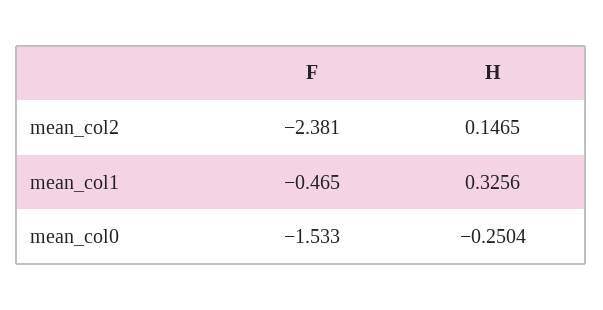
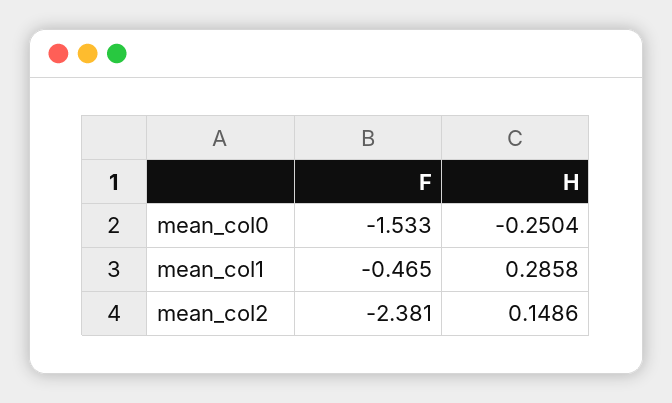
  {
    "F": {
      "mean_col2": -2.381,
      "mean_col1": -0.465,
      "mean_col0": -1.533
    },
    "H": {
-     "mean_col2": 0.1465,
+     "mean_col2": 0.1486,
-     "mean_col1": 0.3256,
+     "mean_col1": 0.2858,
      "mean_col0": -0.2504
    }
  }

